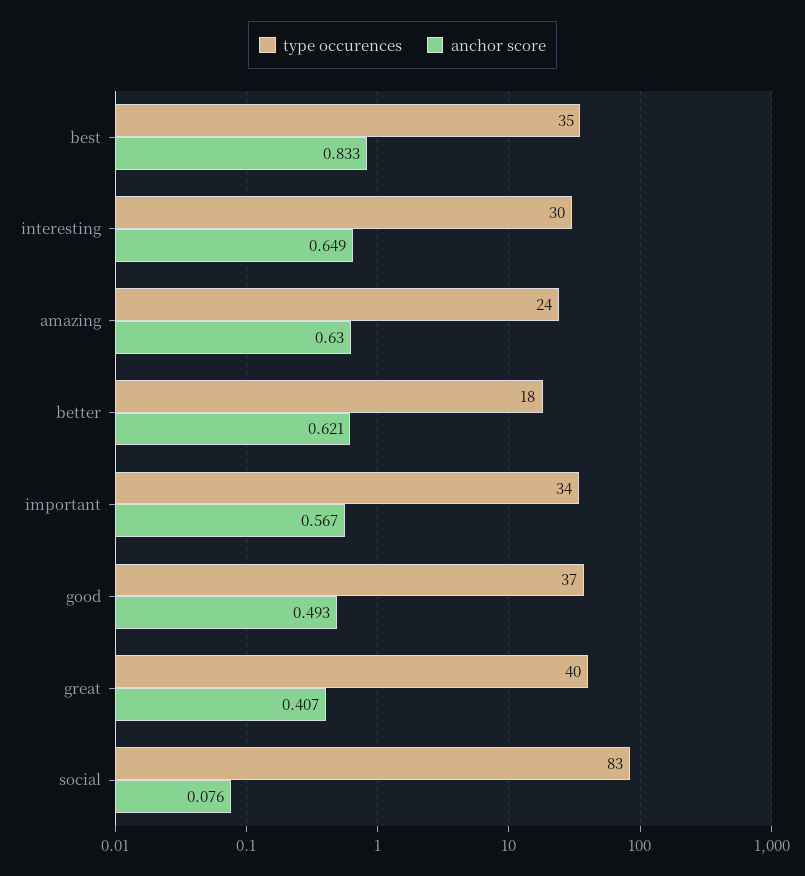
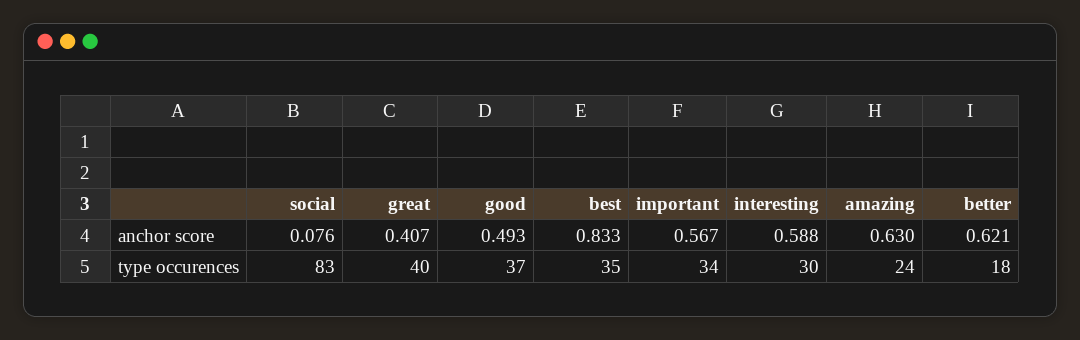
  {
    "type occurences": {
      "best": 35,
      "interesting": 30,
      "amazing": 24,
      "better": 18,
      "important": 34,
      "good": 37,
      "great": 40,
      "social": 83
    },
    "anchor score": {
      "best": 0.833,
-     "interesting": 0.649,
+     "interesting": 0.588,
      "amazing": 0.63,
      "better": 0.621,
      "important": 0.567,
      "good": 0.493,
      "great": 0.407,
      "social": 0.076
    }
  }

